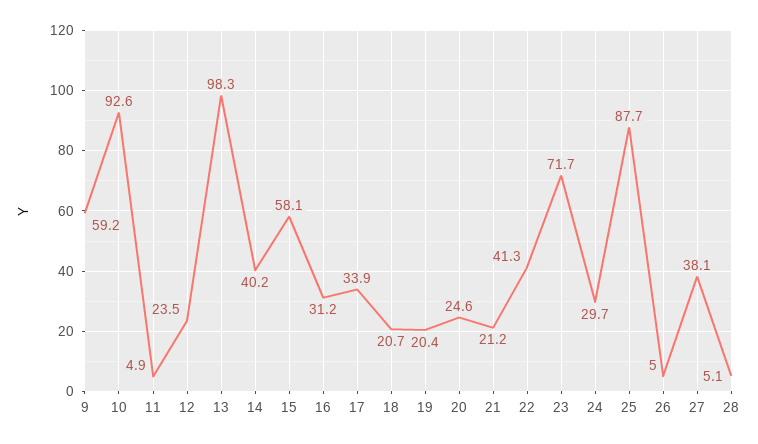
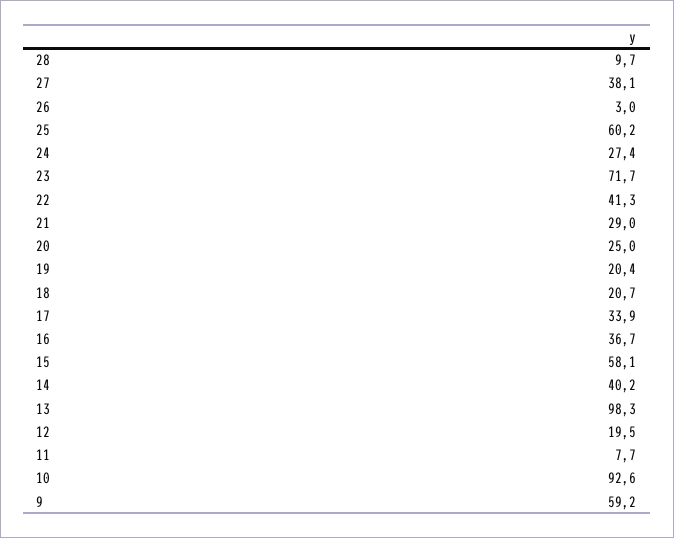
  {
    "9": 59.2,
    "10": 92.6,
-   "11": 4.9,
+   "11": 7.7,
-   "12": 23.5,
+   "12": 19.5,
    "13": 98.3,
    "14": 40.2,
    "15": 58.1,
-   "16": 31.2,
+   "16": 36.7,
    "17": 33.9,
    "18": 20.7,
    "19": 20.4,
-   "20": 24.6,
+   "20": 25,
-   "21": 21.2,
+   "21": 29,
    "22": 41.3,
    "23": 71.7,
-   "24": 29.7,
+   "24": 27.4,
-   "25": 87.7,
+   "25": 60.2,
-   "26": 5,
+   "26": 3,
    "27": 38.1,
-   "28": 5.1
+   "28": 9.7
  }

